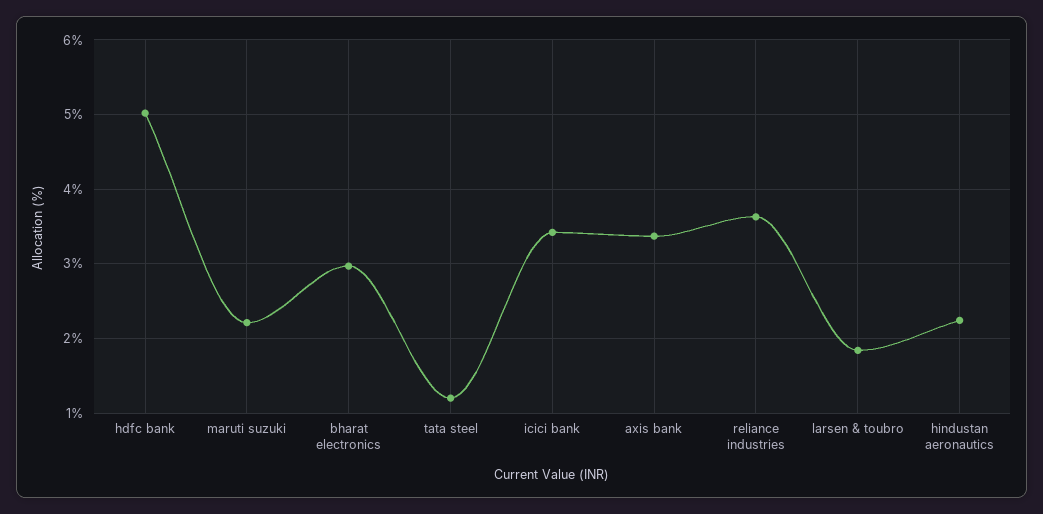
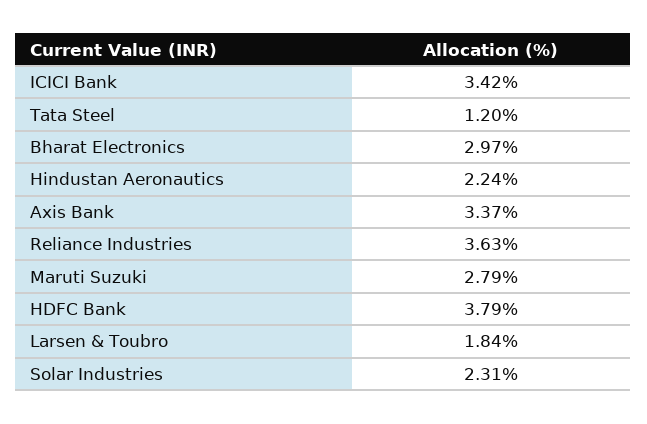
  {
-   "hdfc bank": 5,
+   "hdfc bank": 3.79,
-   "maruti suzuki": 2.2,
+   "maruti suzuki": 2.79,
    "bharat electronics": 2.97,
    "tata steel": 1.2,
    "icici bank": 3.42,
    "axis bank": 3.37,
    "reliance industries": 3.63,
    "larsen & toubro": 1.84,
-   "hindustan aeronautics": 2.24
+   "hindustan aeronautics": 2.24,
+   "Solar Industries": 2.31
  }

